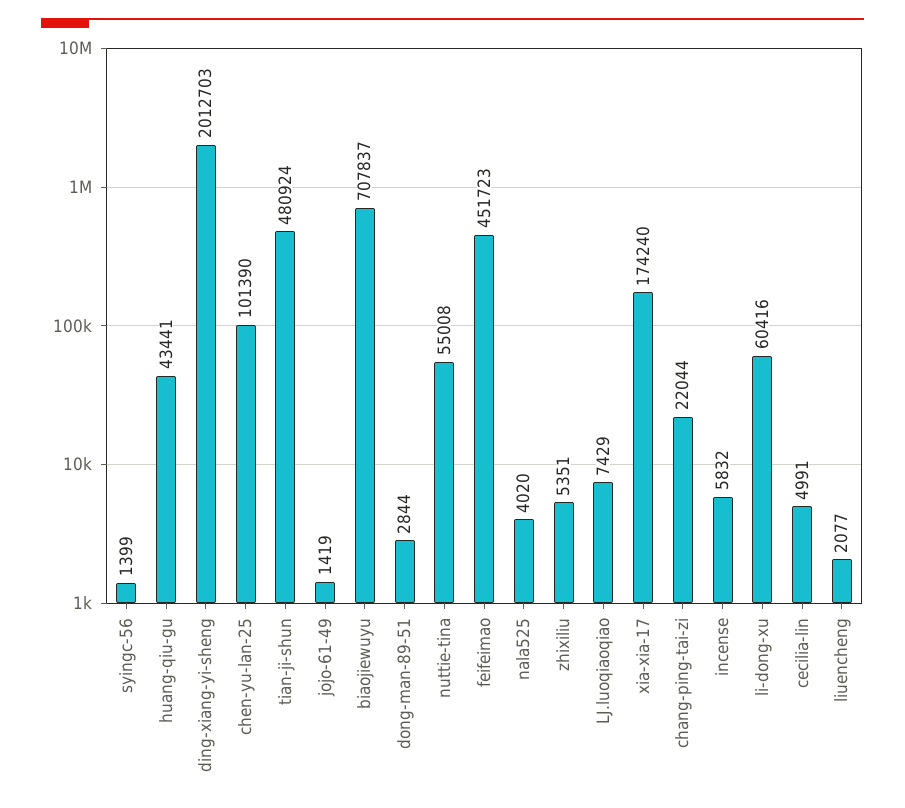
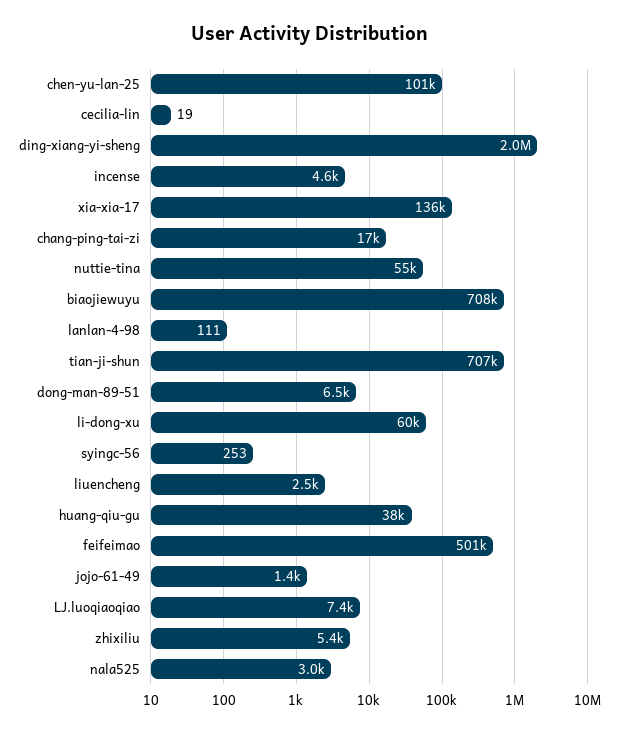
  {
-   "syingc-56": 1399,
+   "syingc-56": 253,
-   "huang-qiu-gu": 43441,
+   "huang-qiu-gu": 38000,
    "ding-xiang-yi-sheng": 2012703,
    "chen-yu-lan-25": 101390,
-   "tian-ji-shun": 480924,
+   "tian-ji-shun": 707000,
    "jojo-61-49": 1419,
    "biaojiewuyu": 707837,
-   "dong-man-89-51": 2844,
+   "dong-man-89-51": 6500,
    "nuttie-tina": 55008,
-   "feifeimao": 451723,
+   "feifeimao": 501000,
-   "nala525": 4020,
+   "nala525": 3000,
    "zhixiliu": 5351,
    "LJ.luoqiaoqiao": 7429,
-   "xia-xia-17": 174240,
+   "xia-xia-17": 136000,
-   "chang-ping-tai-zi": 22044,
+   "chang-ping-tai-zi": 17000,
-   "incense": 5832,
+   "incense": 4600,
    "li-dong-xu": 60416,
-   "cecilia-lin": 4991,
+   "cecilia-lin": 19,
-   "liuencheng": 2077
+   "liuencheng": 2500,
+   "lanlan-4-98": 111
  }

